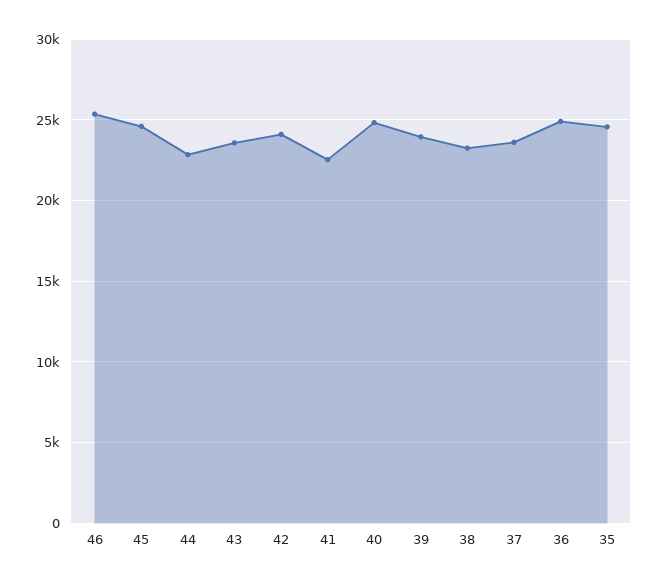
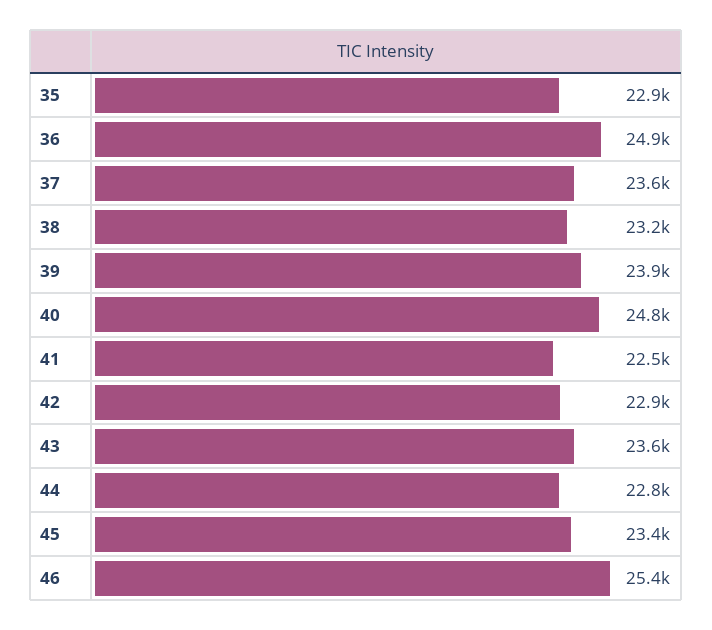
  {
    "46": 25400,
-   "45": 24500,
+   "45": 23400,
    "44": 22800,
    "43": 23600,
-   "42": 24000,
+   "42": 22900,
    "41": 22500,
    "40": 24800,
    "39": 23900,
    "38": 23200,
    "37": 23600,
    "36": 24900,
-   "35": 24500
+   "35": 22900
  }

